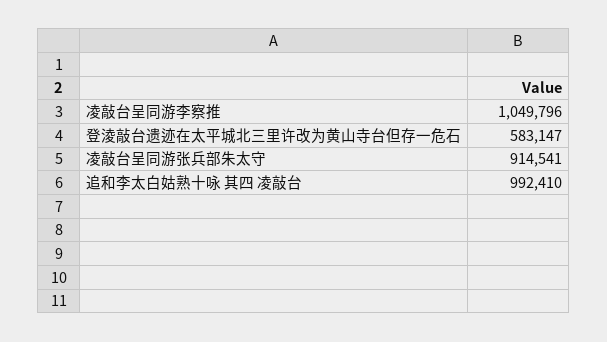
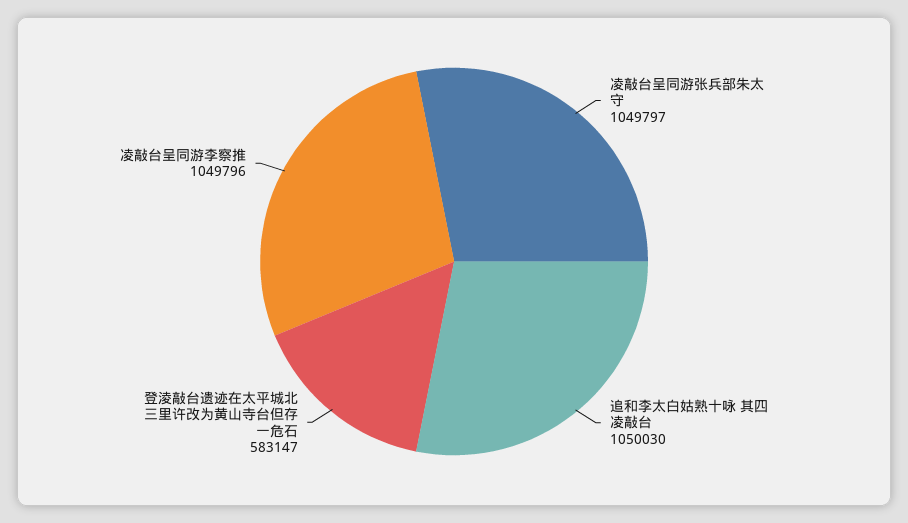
  {
    "凌敲台呈同游李察推": 1049796,
    "登淩敲台遗迹在太平城北三里许改为黄山寺台但存一危石": 583147,
-   "凌敲台呈同游张兵部朱太守": 914541,
+   "凌敲台呈同游张兵部朱太守": 1049797,
-   "追和李太白姑熟十咏 其四 凌敲台": 992410
+   "追和李太白姑熟十咏 其四 凌敲台": 1050030
  }

